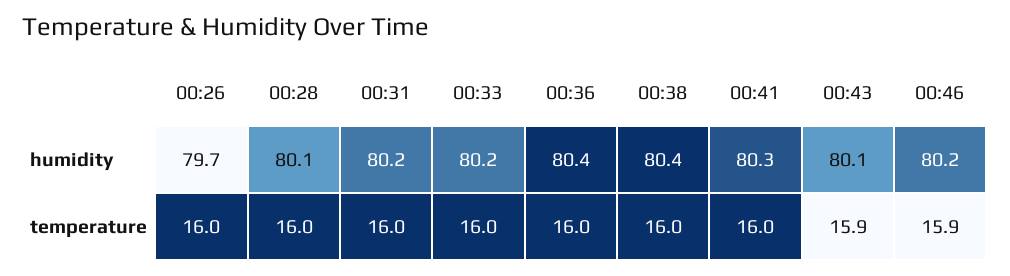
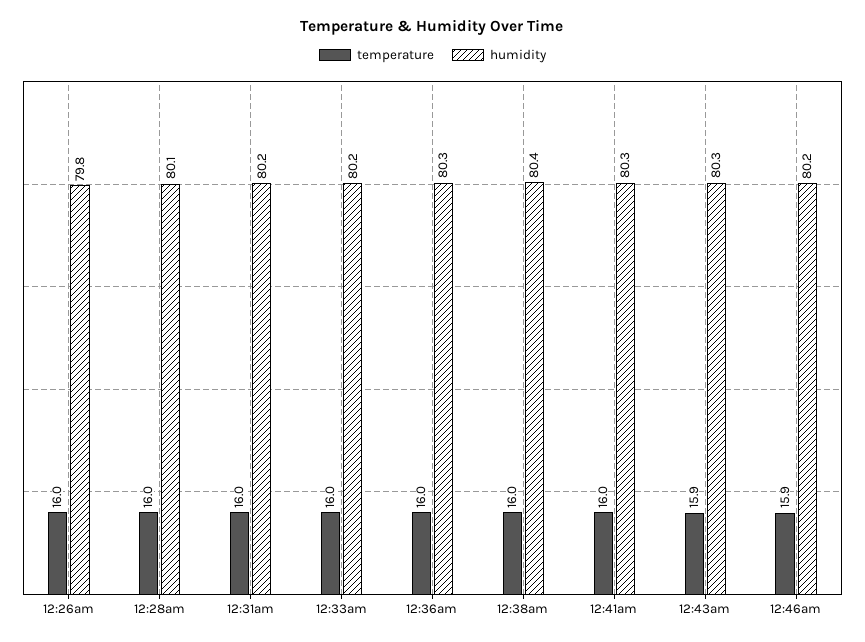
  {
    "humidity": {
-     "00:26": 79.7,
+     "00:26": 79.8,
      "00:28": 80.1,
      "00:31": 80.2,
      "00:33": 80.2,
-     "00:36": 80.4,
+     "00:36": 80.3,
      "00:38": 80.4,
      "00:41": 80.3,
-     "00:43": 80.1,
+     "00:43": 80.3,
      "00:46": 80.2
    },
    "temperature": {
      "00:26": 16,
      "00:28": 16,
      "00:31": 16,
      "00:33": 16,
      "00:36": 16,
      "00:38": 16,
      "00:41": 16,
      "00:43": 15.9,
      "00:46": 15.9
    }
  }

